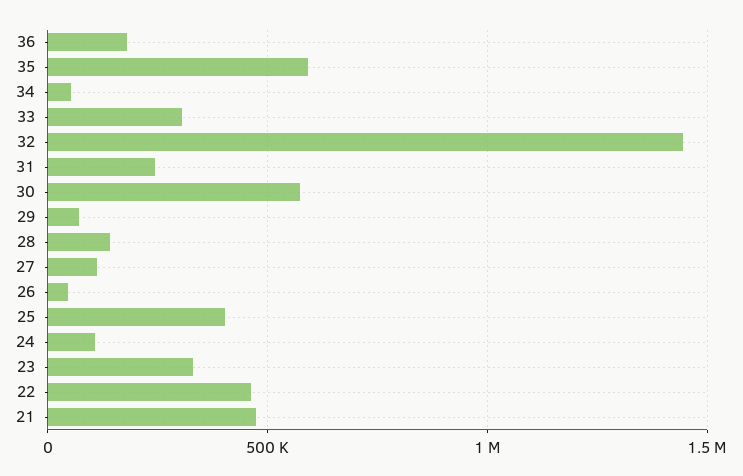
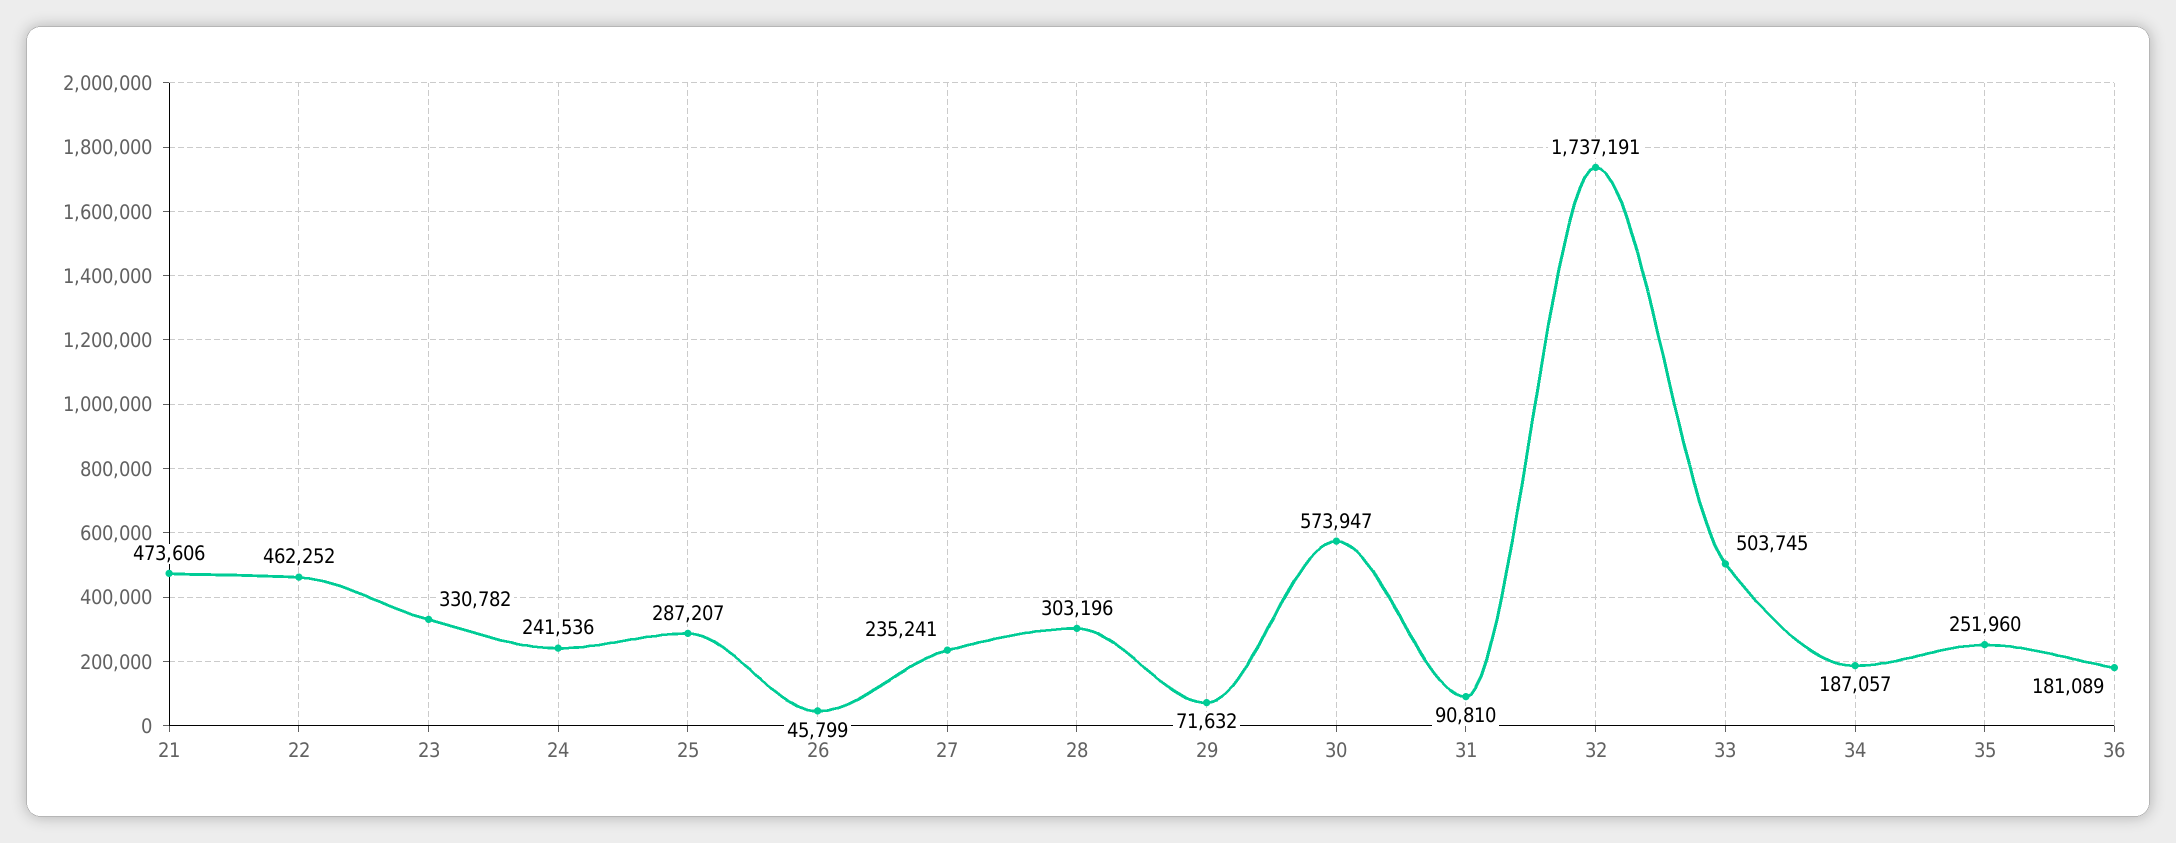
  {
    "36": 181089,
-   "35": 600000,
+   "35": 251960,
-   "34": 50000,
+   "34": 187057,
-   "33": 300000,
+   "33": 503745,
-   "32": 1450000,
+   "32": 1737191,
-   "31": 250000,
+   "31": 90810,
    "30": 573947,
    "29": 71632,
-   "28": 150000,
+   "28": 303196,
-   "27": 100000,
+   "27": 235241,
    "26": 45799,
-   "25": 400000,
+   "25": 287207,
-   "24": 100000,
+   "24": 241536,
    "23": 330782,
    "22": 462252,
    "21": 473606
  }

